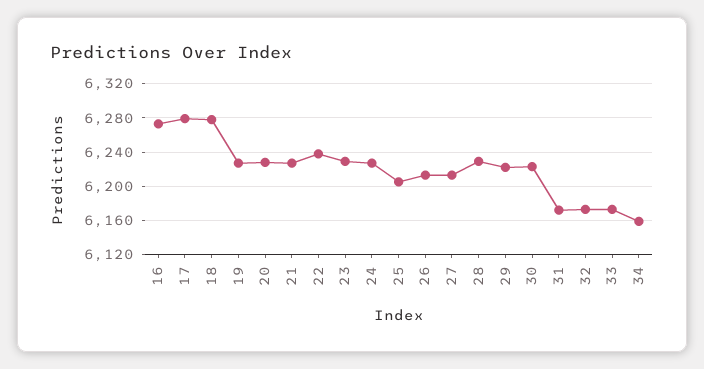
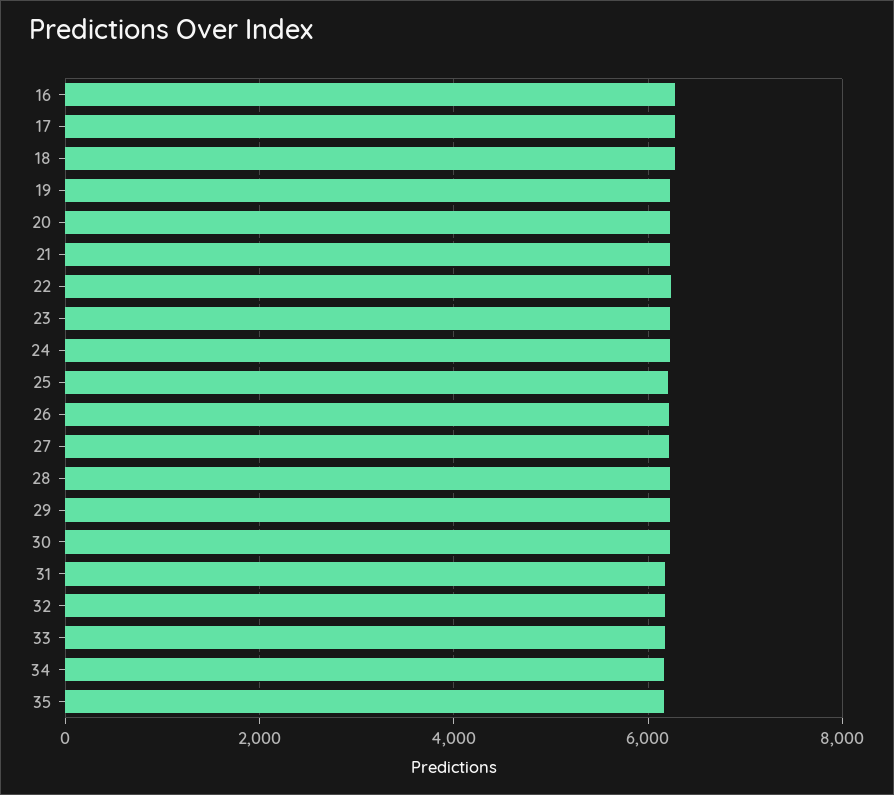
  {
    "16": 6270,
    "17": 6280,
    "18": 6280,
    "19": 6230,
    "20": 6230,
    "21": 6230,
    "22": 6240,
    "23": 6230,
    "24": 6230,
    "25": 6210,
    "26": 6210,
    "27": 6210,
    "28": 6230,
    "29": 6220,
    "30": 6220,
    "31": 6170,
    "32": 6170,
    "33": 6170,
-   "34": 6160
+   "34": 6160,
+   "35": 6200
  }

